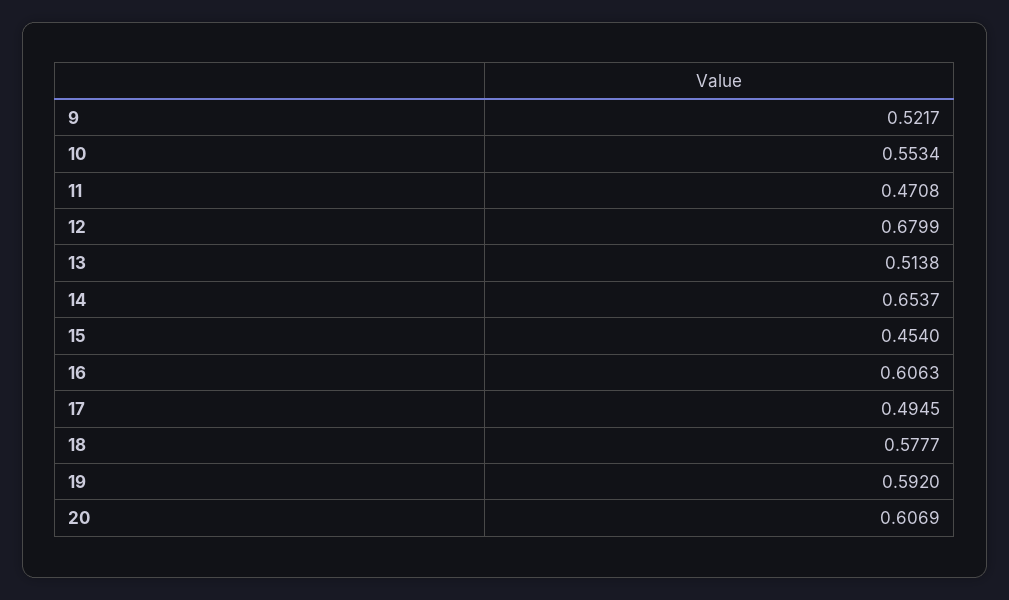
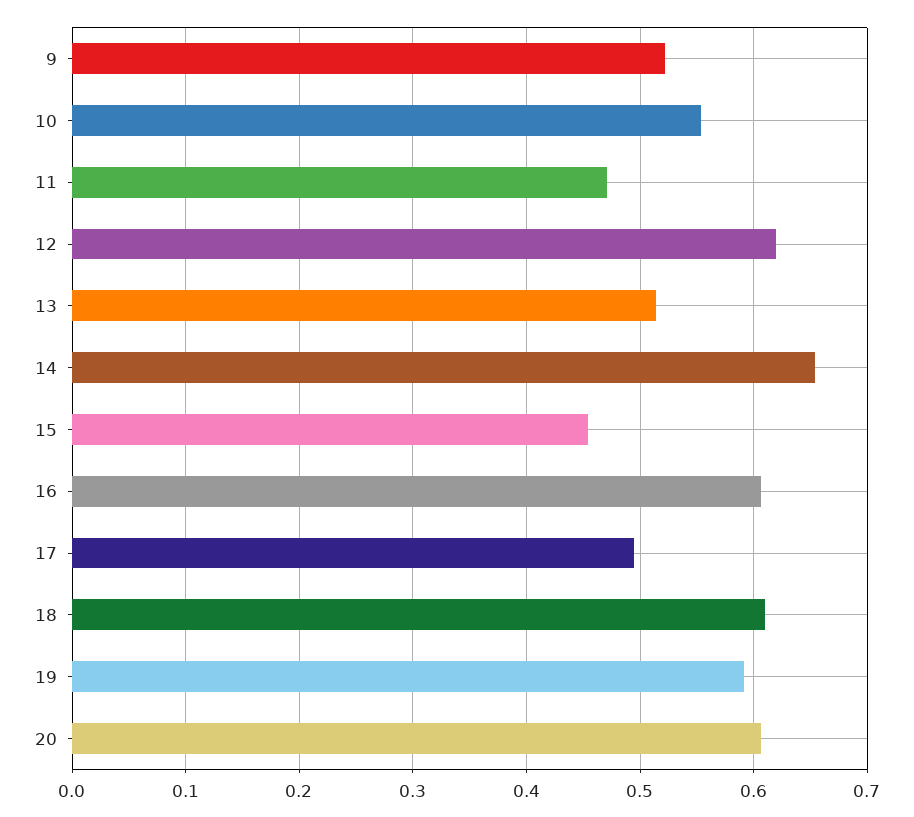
  {
    "9": 0.5217,
    "10": 0.5534,
    "11": 0.4708,
-   "12": 0.6799,
+   "12": 0.62,
    "13": 0.5138,
    "14": 0.6537,
    "15": 0.454,
    "16": 0.6063,
    "17": 0.4945,
-   "18": 0.5777,
+   "18": 0.61,
    "19": 0.592,
    "20": 0.6069
  }

